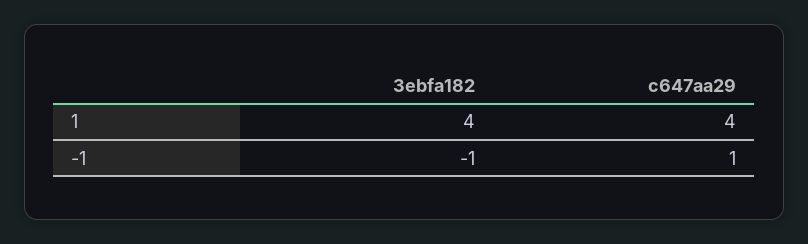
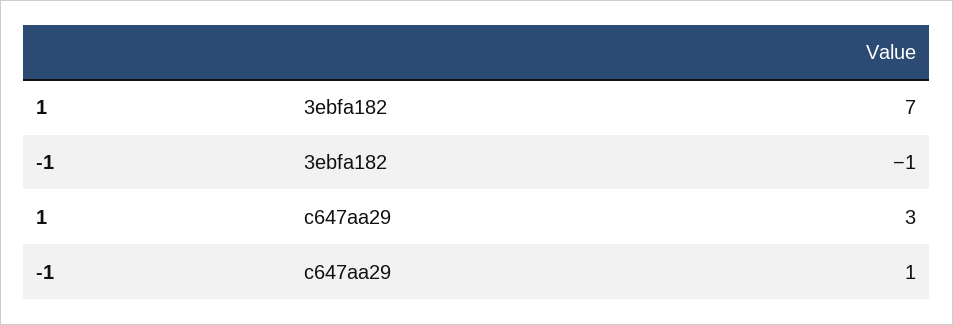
  {
    "3ebfa182": {
-     "1": 4,
+     "1": 7,
      "-1": -1
    },
    "c647aa29": {
-     "1": 4,
+     "1": 3,
      "-1": 1
    }
  }

